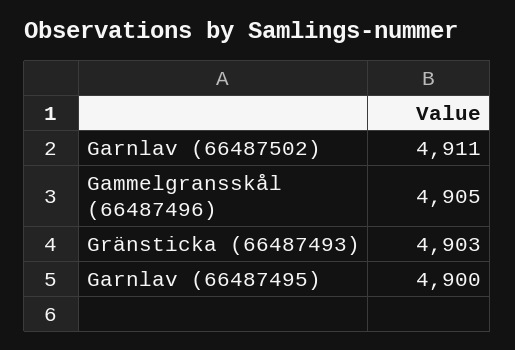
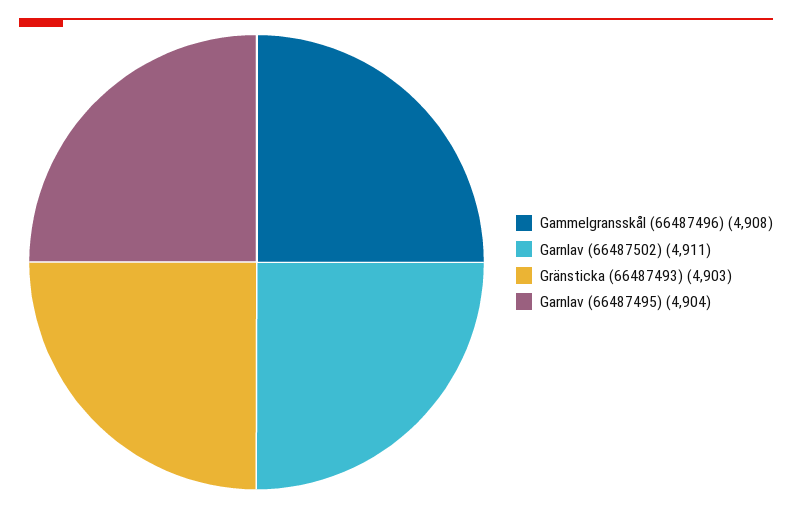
  {
    "Garnlav (66487502)": 4911,
-   "Gammelgransskål (66487496)": 4905,
+   "Gammelgransskål (66487496)": 4908,
    "Gränsticka (66487493)": 4903,
-   "Garnlav (66487495)": 4900
+   "Garnlav (66487495)": 4904
  }

